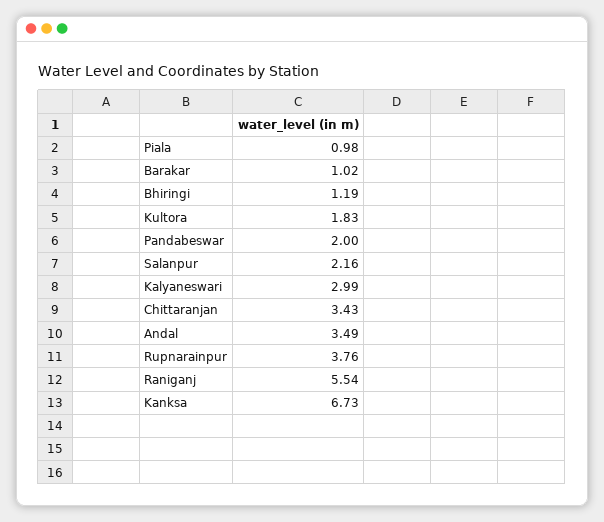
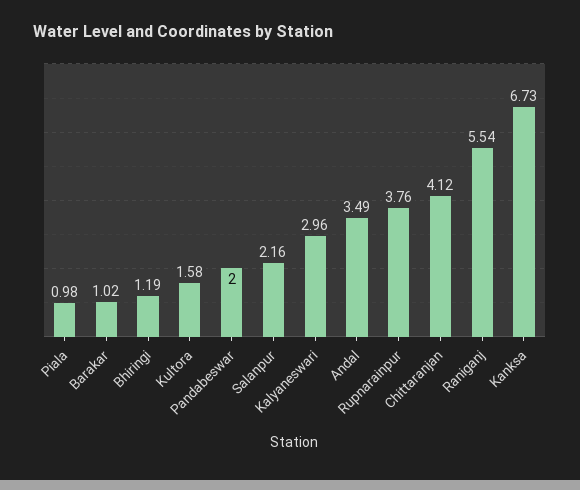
  {
    "Piala": 0.98,
    "Barakar": 1.02,
    "Bhiringi": 1.19,
-   "Kultora": 1.83,
+   "Kultora": 1.58,
    "Pandabeswar": 2,
    "Salanpur": 2.16,
-   "Kalyaneswari": 2.99,
+   "Kalyaneswari": 2.96,
-   "Chittaranjan": 3.43,
+   "Chittaranjan": 4.12,
    "Andal": 3.49,
    "Rupnarainpur": 3.76,
    "Raniganj": 5.54,
    "Kanksa": 6.73
  }

